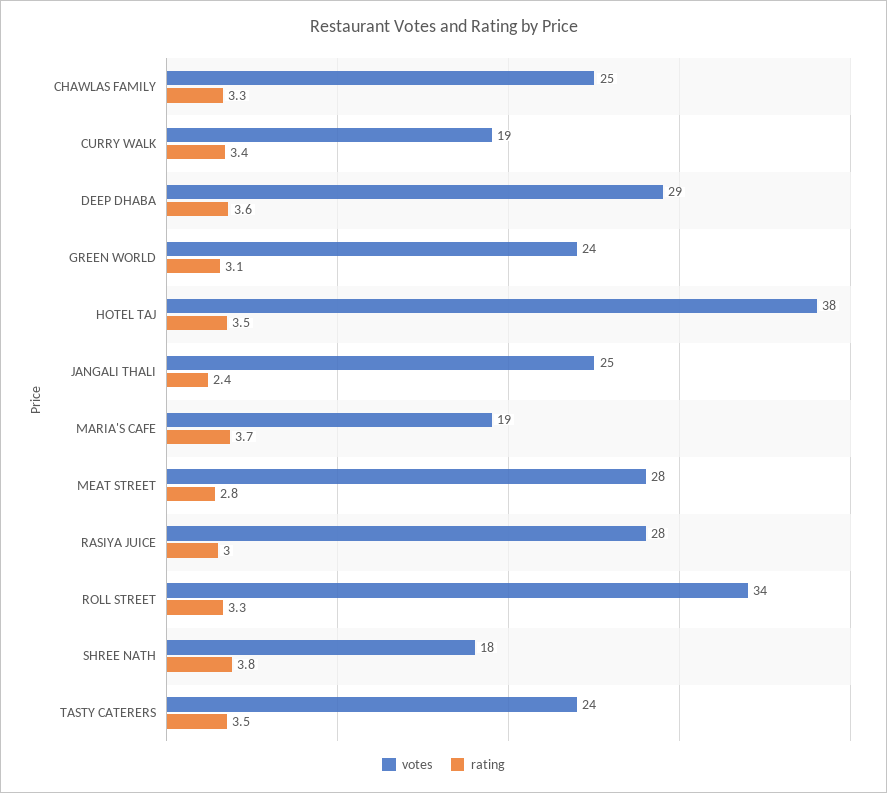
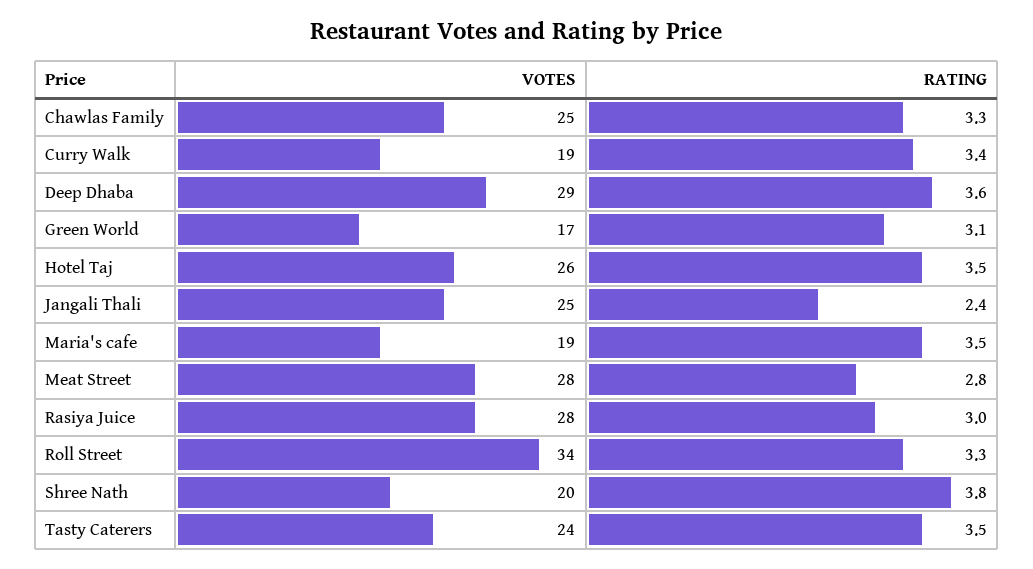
  {
    "votes": {
      "CHAWLAS FAMILY": 25,
      "CURRY WALK": 19,
      "DEEP DHABA": 29,
-     "GREEN WORLD": 24,
+     "GREEN WORLD": 17,
-     "HOTEL TAJ": 38,
+     "HOTEL TAJ": 26,
      "JANGALI THALI": 25,
      "MARIA'S CAFE": 19,
      "MEAT STREET": 28,
      "RASIYA JUICE": 28,
      "ROLL STREET": 34,
-     "SHREE NATH": 18,
+     "SHREE NATH": 20,
      "TASTY CATERERS": 24
    },
    "rating": {
      "CHAWLAS FAMILY": 3.3,
      "CURRY WALK": 3.4,
      "DEEP DHABA": 3.6,
      "GREEN WORLD": 3.1,
      "HOTEL TAJ": 3.5,
      "JANGALI THALI": 2.4,
-     "MARIA'S CAFE": 3.7,
+     "MARIA'S CAFE": 3.5,
      "MEAT STREET": 2.8,
      "RASIYA JUICE": 3,
      "ROLL STREET": 3.3,
      "SHREE NATH": 3.8,
      "TASTY CATERERS": 3.5
    }
  }

